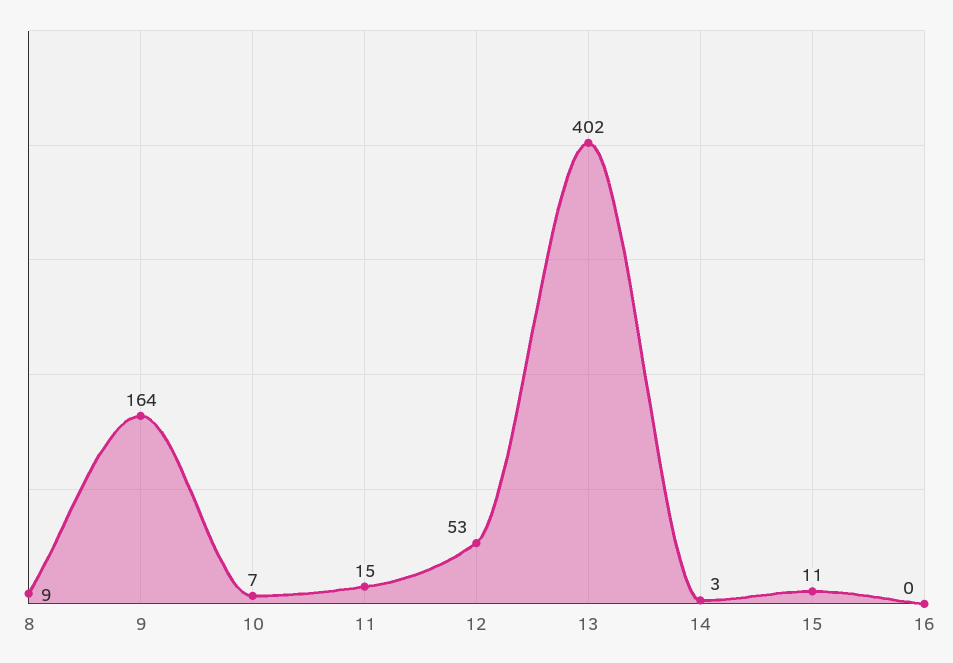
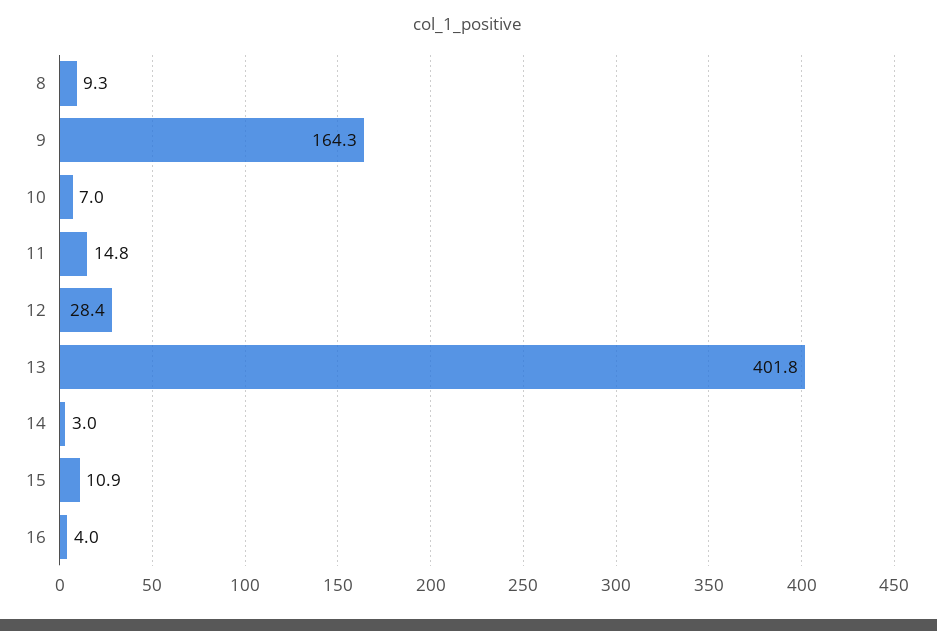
  {
    "8": 9.3,
    "9": 164.3,
    "10": 7,
    "11": 14.8,
-   "12": 53,
+   "12": 28.4,
    "13": 401.8,
    "14": 3,
    "15": 10.9,
-   "16": 0
+   "16": 4
  }

